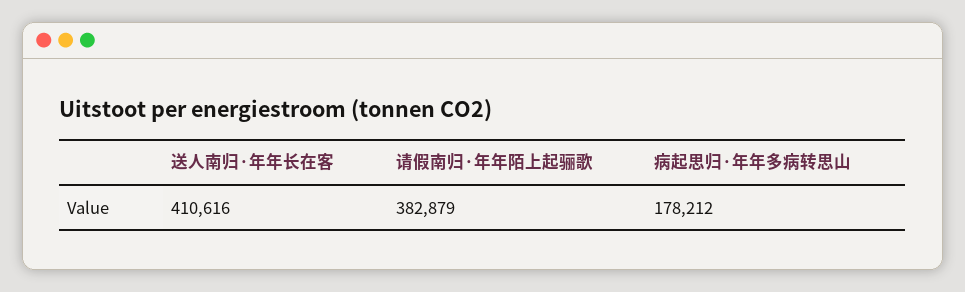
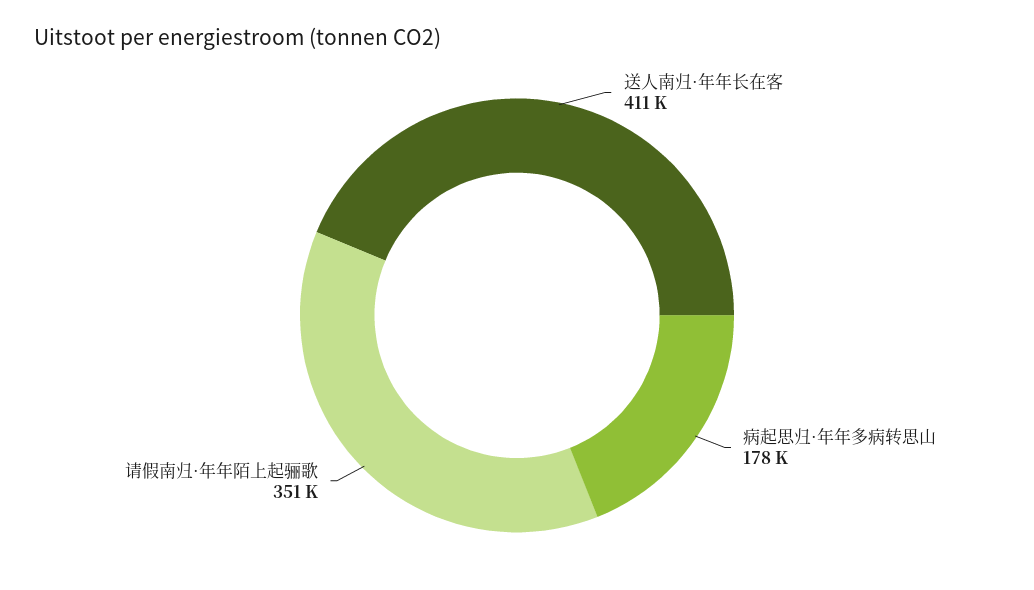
  {
    "送人南归·年年长在客": 410616,
-   "请假南归·年年陌上起骊歌": 382879,
+   "请假南归·年年陌上起骊歌": 351000,
    "病起思归·年年多病转思山": 178212
  }

